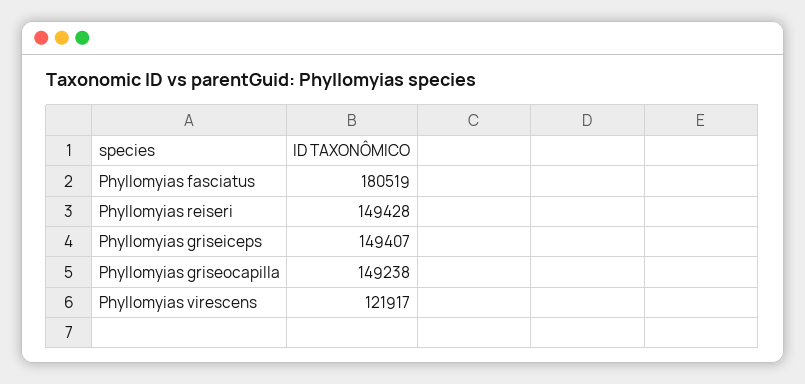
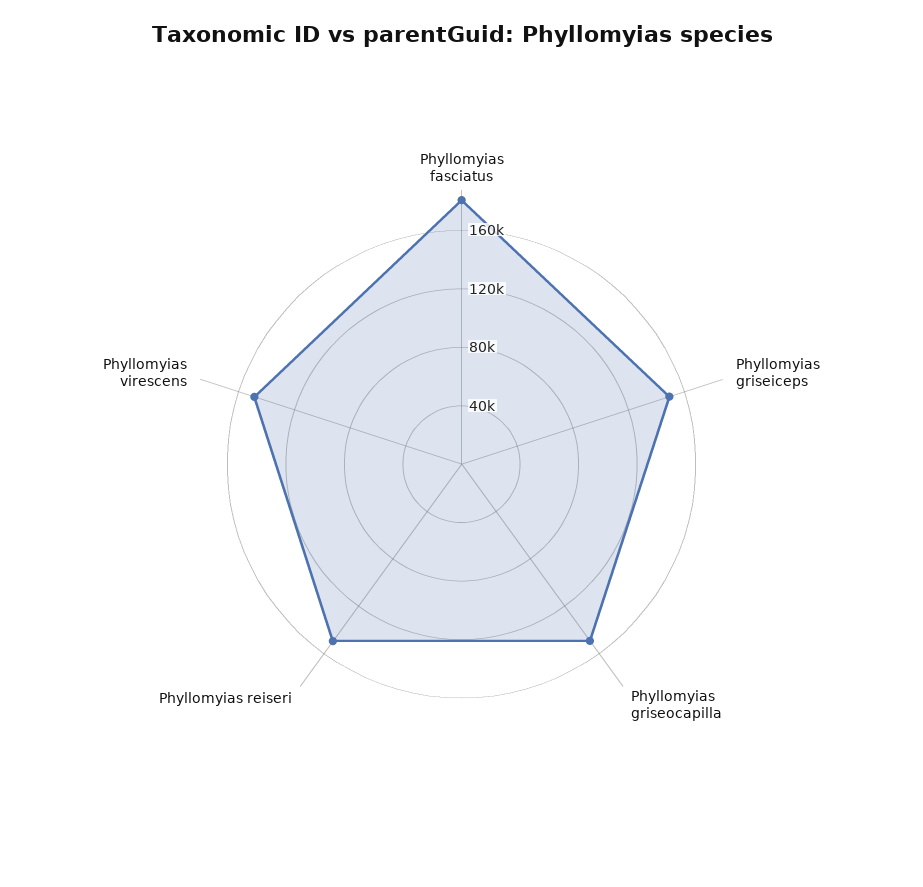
  {
    "Phyllomyias fasciatus": 180519,
    "Phyllomyias reiseri": 149428,
    "Phyllomyias griseiceps": 149407,
    "Phyllomyias griseocapilla": 149238,
-   "Phyllomyias virescens": 121917
+   "Phyllomyias virescens": 150000
  }

